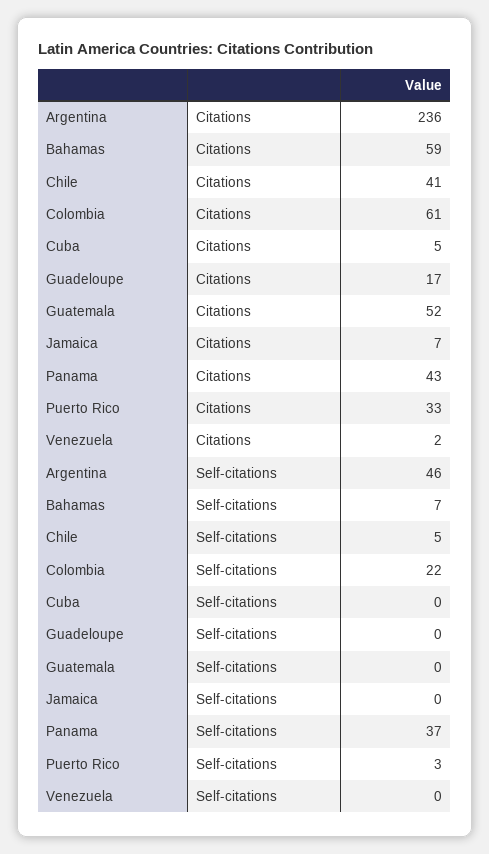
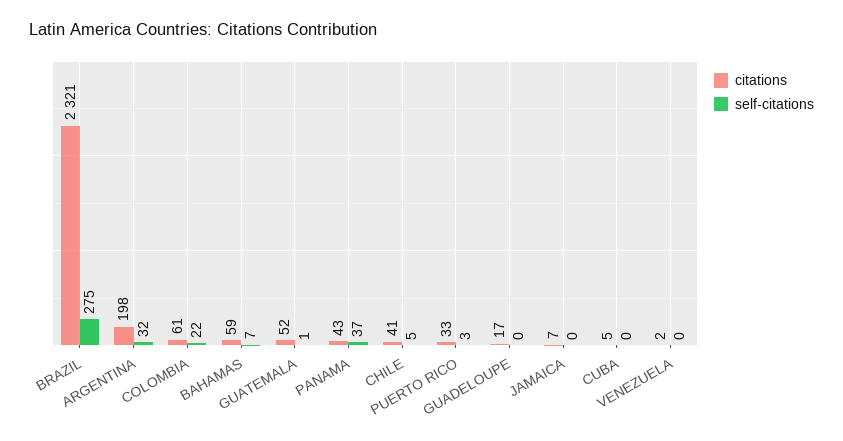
  {
    "Citations": {
-     "Argentina": 236,
+     "Argentina": 198,
      "Bahamas": 59,
      "Chile": 41,
      "Colombia": 61,
      "Cuba": 5,
      "Guadeloupe": 17,
      "Guatemala": 52,
      "Jamaica": 7,
      "Panama": 43,
      "Puerto Rico": 33,
-     "Venezuela": 2
+     "Venezuela": 2,
+     "BRAZIL": 2321
    },
    "Self-citations": {
-     "Argentina": 46,
+     "Argentina": 32,
      "Bahamas": 7,
      "Chile": 5,
      "Colombia": 22,
      "Cuba": 0,
      "Guadeloupe": 0,
-     "Guatemala": 0,
+     "Guatemala": 1,
      "Jamaica": 0,
      "Panama": 37,
      "Puerto Rico": 3,
-     "Venezuela": 0
+     "Venezuela": 0,
+     "BRAZIL": 275
    }
  }

